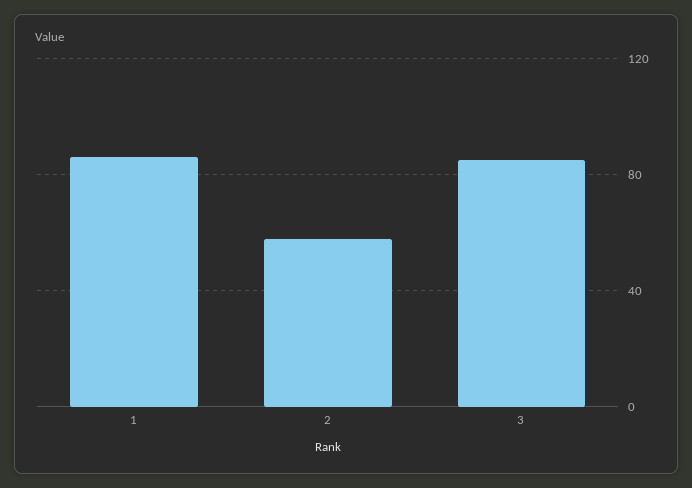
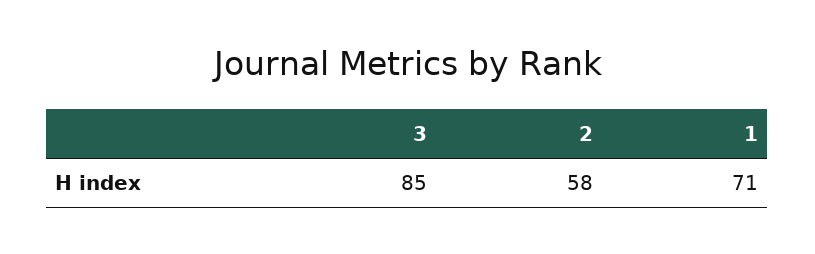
  {
-   "1": 85,
+   "1": 71,
    "2": 58,
    "3": 85
  }

